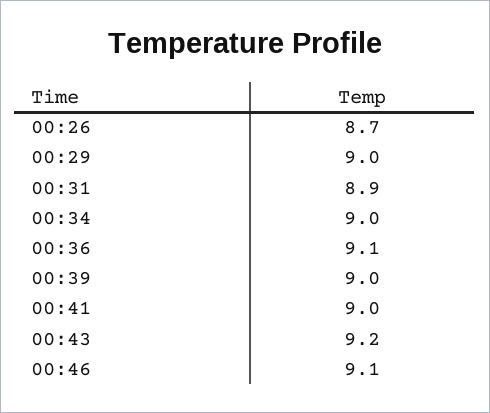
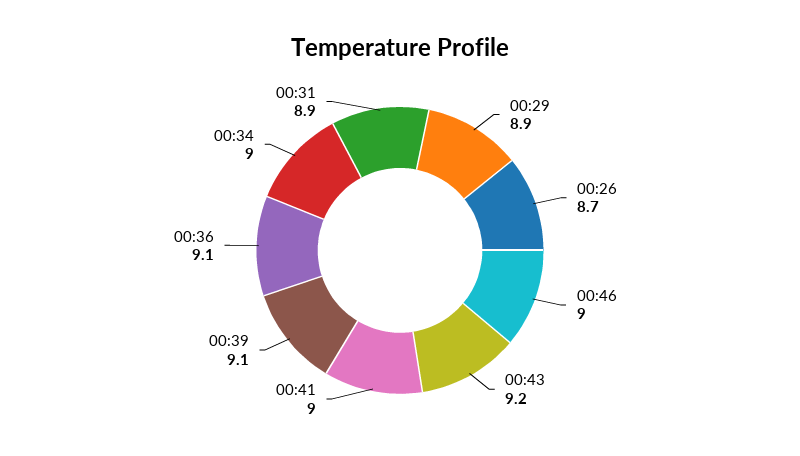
  {
    "00:26": 8.7,
-   "00:29": 9,
+   "00:29": 8.9,
    "00:31": 8.9,
    "00:34": 9,
    "00:36": 9.1,
-   "00:39": 9,
+   "00:39": 9.1,
    "00:41": 9,
    "00:43": 9.2,
-   "00:46": 9.1
+   "00:46": 9
  }

